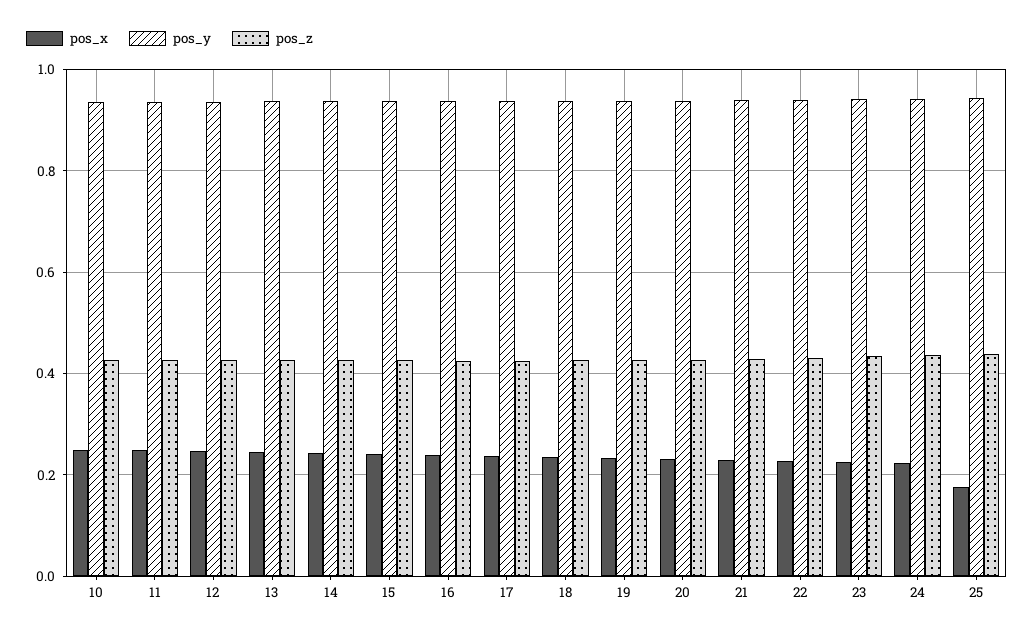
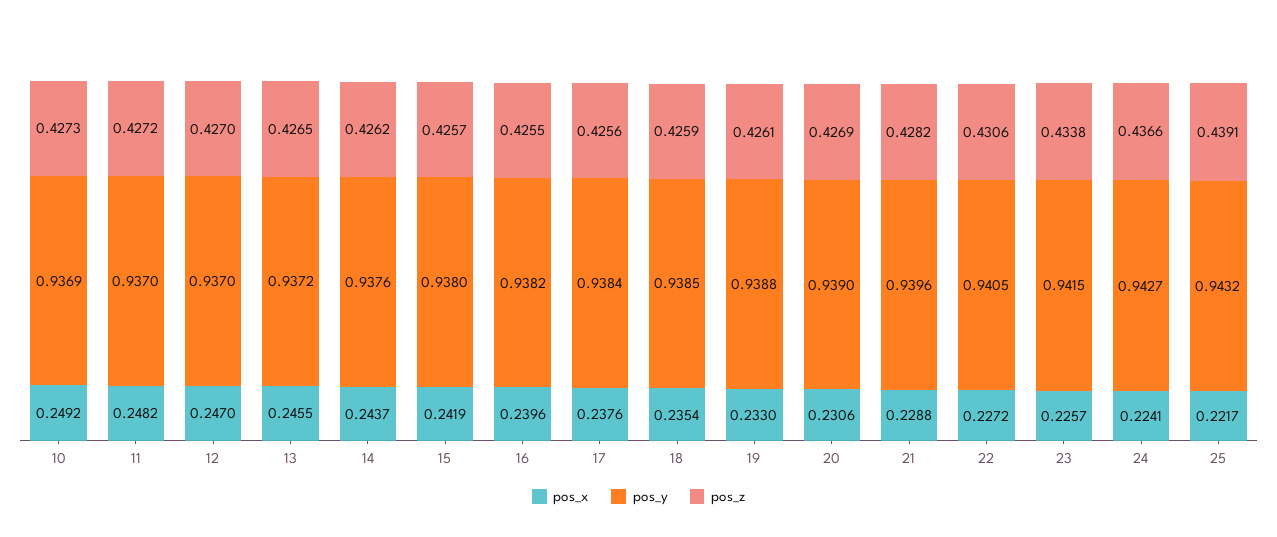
  {
    "pos_x": {
      "10": 0.2492,
      "11": 0.2482,
      "12": 0.247,
      "13": 0.2455,
      "14": 0.2437,
      "15": 0.2419,
      "16": 0.2396,
      "17": 0.2376,
      "18": 0.2354,
      "19": 0.233,
      "20": 0.2306,
      "21": 0.2288,
      "22": 0.2272,
      "23": 0.2257,
      "24": 0.2241,
-     "25": 0.18
+     "25": 0.2217
    },
    "pos_y": {
      "10": 0.9369,
      "11": 0.937,
      "12": 0.937,
      "13": 0.9372,
      "14": 0.9376,
      "15": 0.938,
      "16": 0.9382,
      "17": 0.9384,
      "18": 0.9385,
      "19": 0.9388,
      "20": 0.939,
      "21": 0.9396,
      "22": 0.9405,
      "23": 0.9415,
      "24": 0.9427,
      "25": 0.9432
    },
    "pos_z": {
      "10": 0.4273,
      "11": 0.4272,
      "12": 0.427,
      "13": 0.4265,
      "14": 0.4262,
      "15": 0.4257,
      "16": 0.4255,
      "17": 0.4256,
      "18": 0.4259,
      "19": 0.4261,
      "20": 0.4269,
      "21": 0.4282,
      "22": 0.4306,
      "23": 0.4338,
      "24": 0.4366,
      "25": 0.4391
    }
  }

